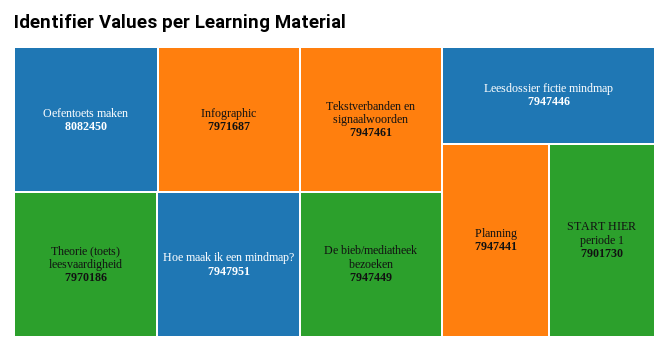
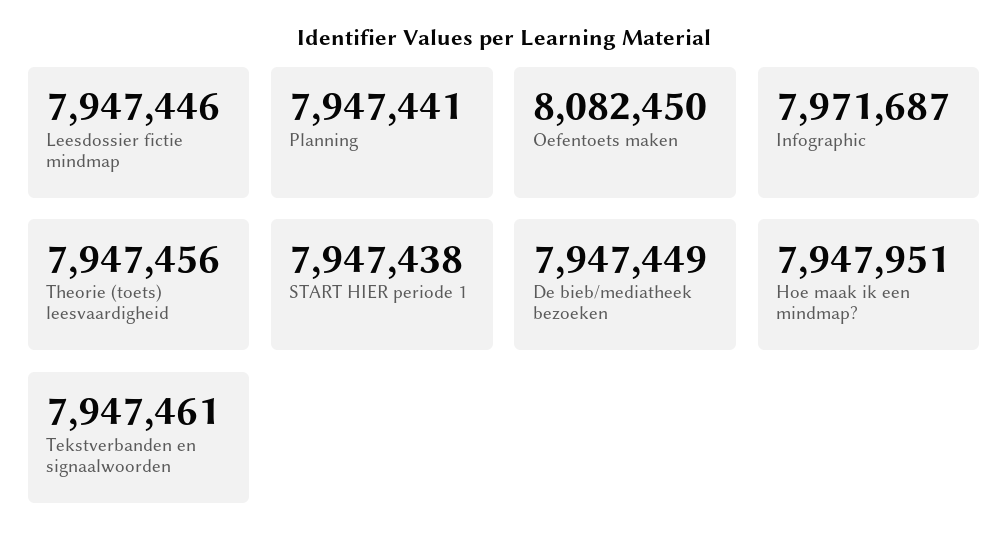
  {
    "Oefentoets maken": 8082450,
    "Infographic": 7971687,
-   "Theorie (toets) leesvaardigheid": 7970186,
+   "Theorie (toets) leesvaardigheid": 7947456,
    "Hoe maak ik een mindmap?": 7947951,
    "Tekstverbanden en signaalwoorden": 7947461,
    "De bieb/mediatheek bezoeken": 7947449,
    "Leesdossier fictie mindmap": 7947446,
    "Planning": 7947441,
-   "START HIER periode 1": 7901730
+   "START HIER periode 1": 7947438
  }

